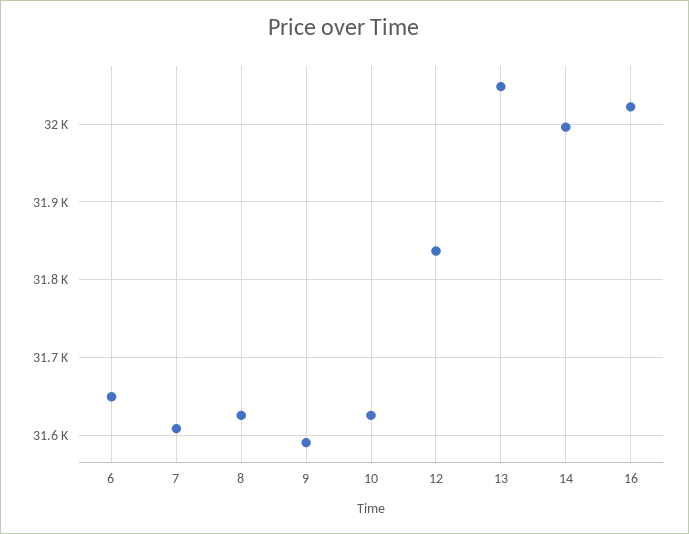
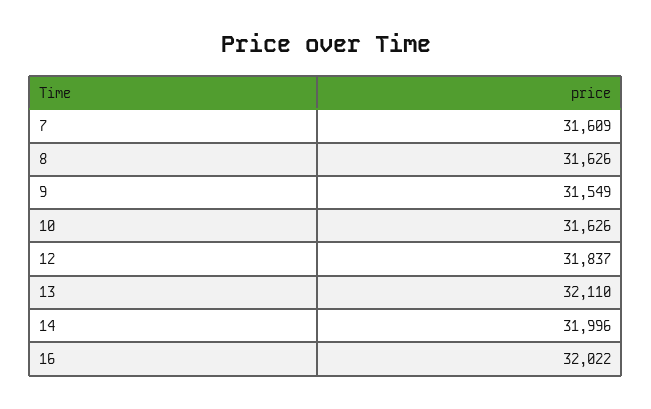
  {
-   "6": 31650,
    "7": 31609,
    "8": 31626,
-   "9": 31590,
+   "9": 31549,
    "10": 31626,
    "12": 31837,
-   "13": 32050,
+   "13": 32110,
    "14": 31996,
    "16": 32022
  }

